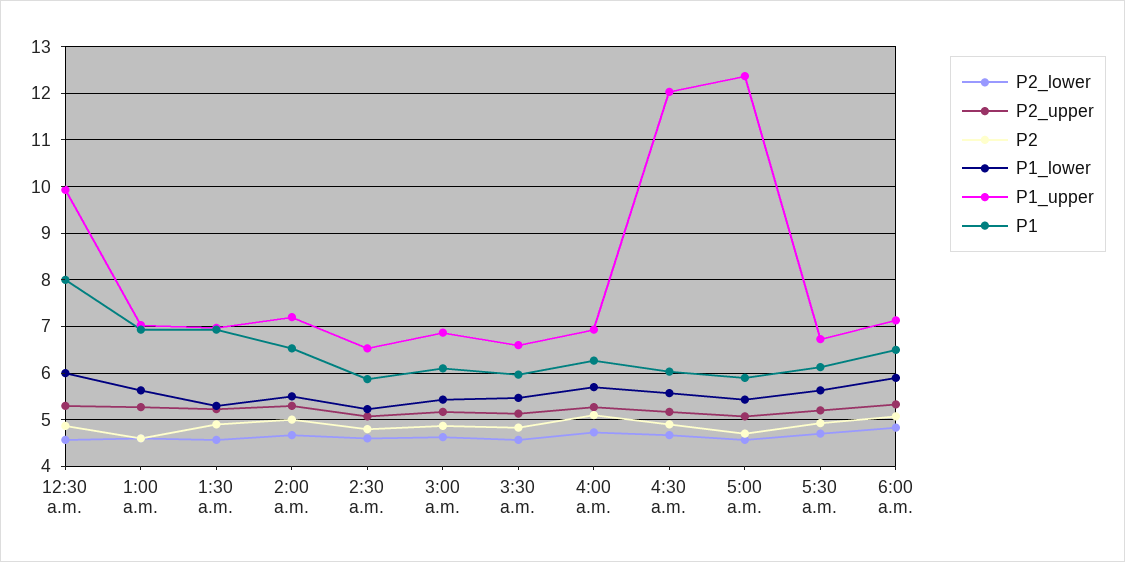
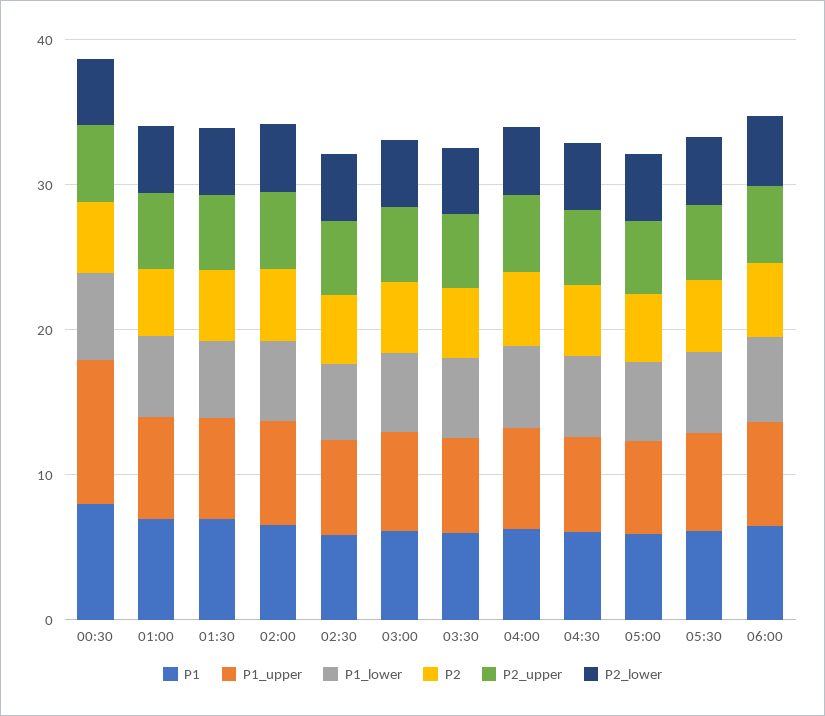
  {
    "P2_lower": {
      "12:30 a.m.": 4.6,
      "1:00 a.m.": 4.6,
      "1:30 a.m.": 4.6,
      "2:00 a.m.": 4.6,
      "2:30 a.m.": 4.6,
      "3:00 a.m.": 4.6,
      "3:30 a.m.": 4.6,
      "4:00 a.m.": 4.8,
      "4:30 a.m.": 4.6,
      "5:00 a.m.": 4.6,
      "5:30 a.m.": 4.8,
      "6:00 a.m.": 4.8
    },
    "P2_upper": {
      "12:30 a.m.": 5.4,
      "1:00 a.m.": 5.2,
      "1:30 a.m.": 5.2,
      "2:00 a.m.": 5.4,
      "2:30 a.m.": 5,
      "3:00 a.m.": 5.2,
      "3:30 a.m.": 5.2,
      "4:00 a.m.": 5.2,
      "4:30 a.m.": 5.2,
      "5:00 a.m.": 5,
      "5:30 a.m.": 5.2,
      "6:00 a.m.": 5.4
    },
    "P2": {
      "12:30 a.m.": 4.8,
      "1:00 a.m.": 4.6,
      "1:30 a.m.": 5,
      "2:00 a.m.": 5,
      "2:30 a.m.": 4.8,
      "3:00 a.m.": 4.8,
      "3:30 a.m.": 4.8,
      "4:00 a.m.": 5.2,
      "4:30 a.m.": 5,
      "5:00 a.m.": 4.8,
      "5:30 a.m.": 5,
      "6:00 a.m.": 5
    },
    "P1_lower": {
      "12:30 a.m.": 6,
      "1:00 a.m.": 5.6,
      "1:30 a.m.": 5.4,
      "2:00 a.m.": 5.6,
      "2:30 a.m.": 5.2,
      "3:00 a.m.": 5.4,
      "3:30 a.m.": 5.4,
      "4:00 a.m.": 5.8,
      "4:30 a.m.": 5.6,
      "5:00 a.m.": 5.4,
      "5:30 a.m.": 5.6,
      "6:00 a.m.": 6
    },
    "P1_upper": {
      "12:30 a.m.": 10,
      "1:00 a.m.": 7,
      "1:30 a.m.": 7,
      "2:00 a.m.": 7.2,
      "2:30 a.m.": 6.6,
      "3:00 a.m.": 6.8,
      "3:30 a.m.": 6.6,
      "4:00 a.m.": 7,
-     "4:30 a.m.": 12,
+     "4:30 a.m.": 6,
-     "5:00 a.m.": 12.4,
+     "5:00 a.m.": 6,
      "5:30 a.m.": 6.8,
      "6:00 a.m.": 7.2
    },
    "P1": {
      "12:30 a.m.": 8,
      "1:00 a.m.": 7,
      "1:30 a.m.": 7,
      "2:00 a.m.": 6.6,
      "2:30 a.m.": 5.8,
      "3:00 a.m.": 6.2,
      "3:30 a.m.": 6,
      "4:00 a.m.": 6.2,
      "4:30 a.m.": 6,
      "5:00 a.m.": 6,
      "5:30 a.m.": 6.2,
      "6:00 a.m.": 6.6
    }
  }

